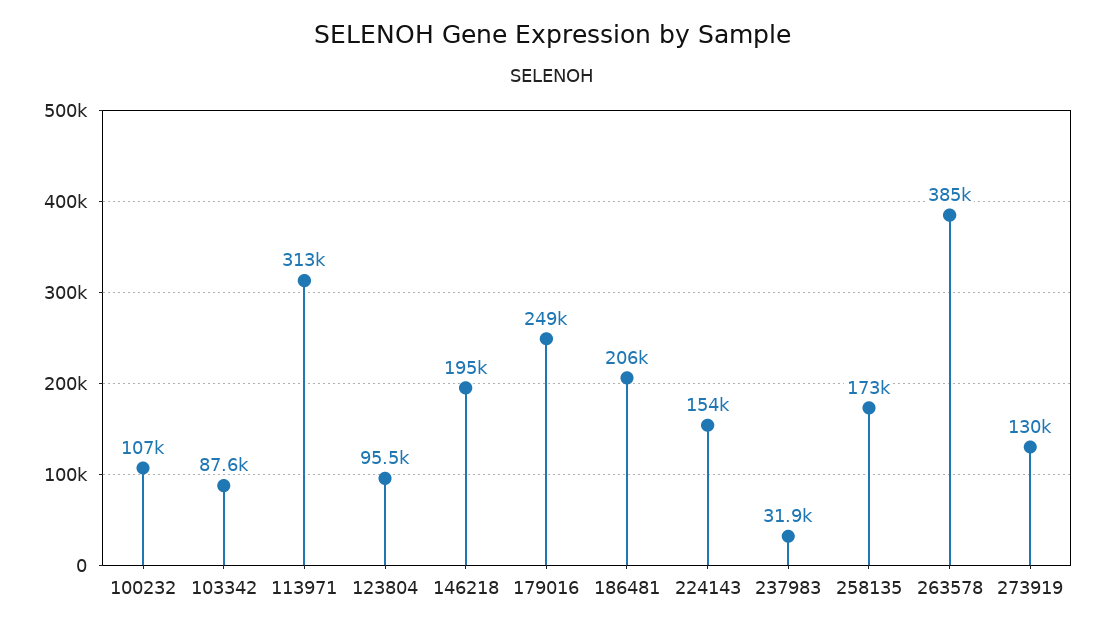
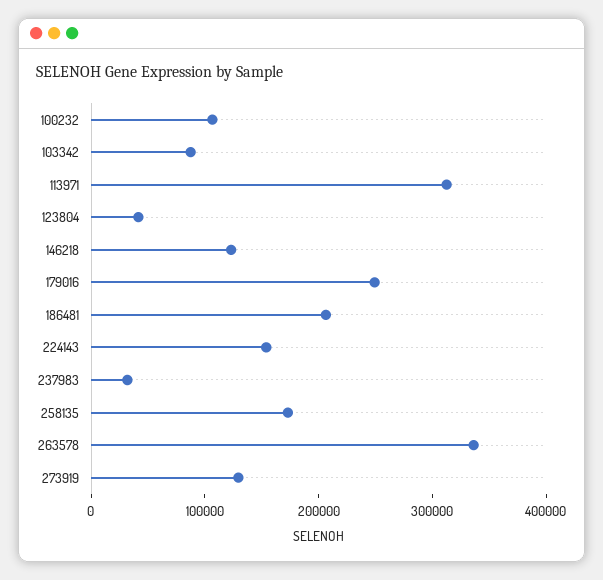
  {
    "100232": 107000,
    "103342": 87600,
    "113971": 313000,
-   "123804": 95500,
+   "123804": 40000,
-   "146218": 195000,
+   "146218": 120000,
    "179016": 249000,
    "186481": 206000,
    "224143": 154000,
    "237983": 31900,
    "258135": 173000,
-   "263578": 385000,
+   "263578": 340000,
    "273919": 130000
  }

